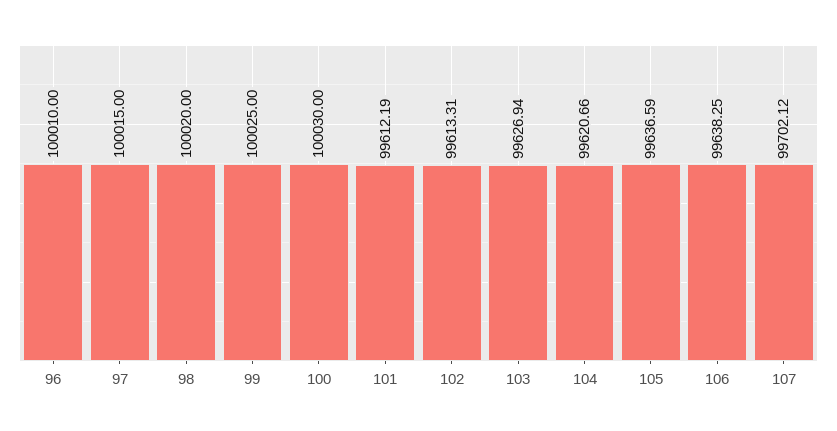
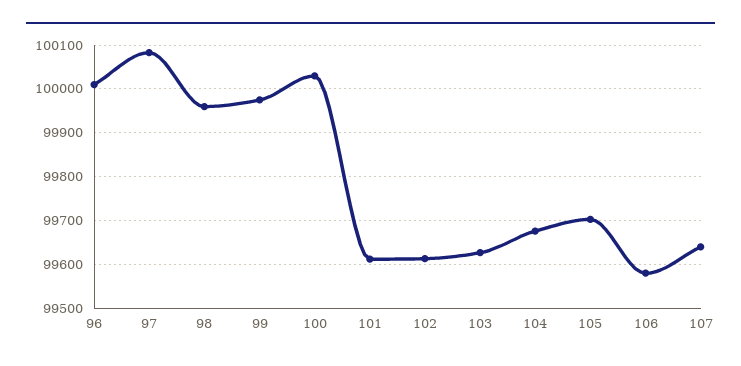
  {
    "96": 100010,
-   "97": 100015,
+   "97": 100080,
-   "98": 100020,
+   "98": 99960,
-   "99": 100025,
+   "99": 99980,
    "100": 100030,
    "101": 99612.19,
    "102": 99613.31,
    "103": 99626.94,
-   "104": 99620.66,
+   "104": 99680,
-   "105": 99636.59,
+   "105": 99700,
-   "106": 99638.25,
+   "106": 99580,
-   "107": 99702.12
+   "107": 99640
  }

